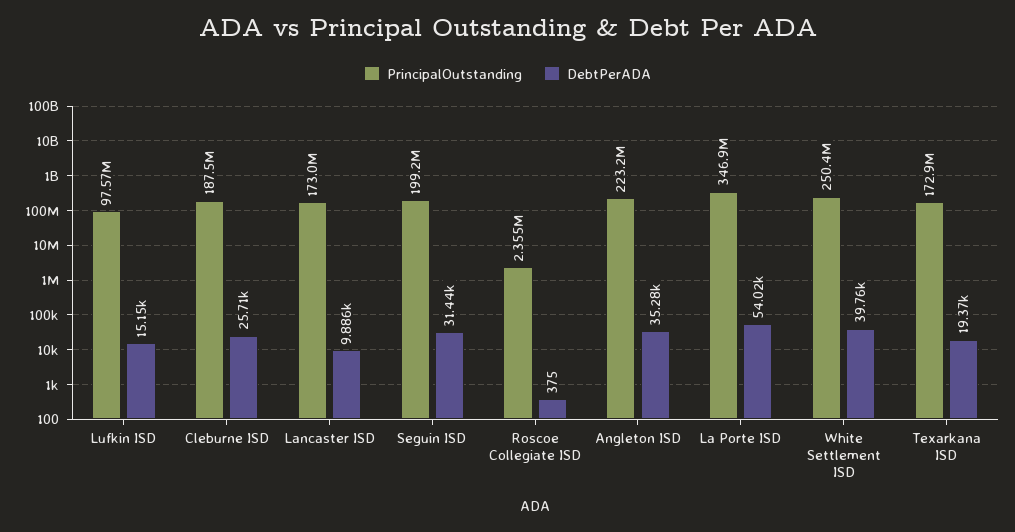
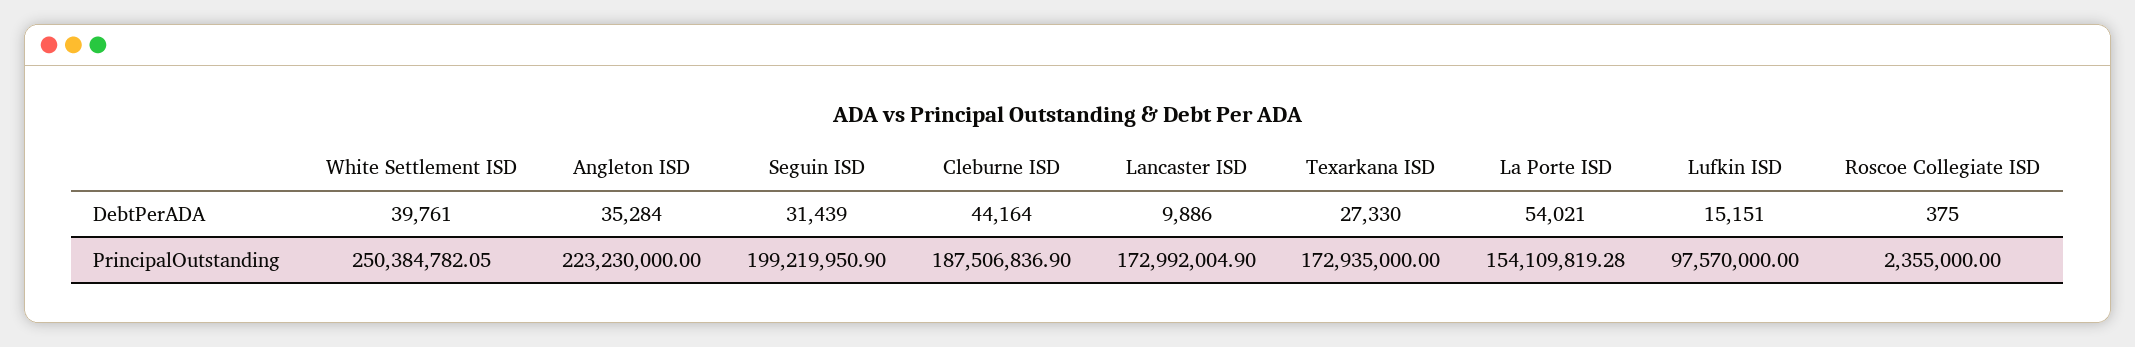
  {
    "PrincipalOutstanding": {
      "Lufkin ISD": 97570000,
      "Cleburne ISD": 187506836.9,
      "Lancaster ISD": 172992004.9,
      "Seguin ISD": 199219950.9,
      "Roscoe Collegiate ISD": 2355000,
      "Angleton ISD": 223230000,
-     "La Porte ISD": 346900000,
+     "La Porte ISD": 154109819.28,
      "White Settlement ISD": 250384782.05,
      "Texarkana ISD": 172935000
    },
    "DebtPerADA": {
      "Lufkin ISD": 15151,
-     "Cleburne ISD": 25710,
+     "Cleburne ISD": 44164,
      "Lancaster ISD": 9886,
      "Seguin ISD": 31439,
      "Roscoe Collegiate ISD": 375,
      "Angleton ISD": 35284,
      "La Porte ISD": 54021,
      "White Settlement ISD": 39761,
-     "Texarkana ISD": 19370
+     "Texarkana ISD": 27330
    }
  }

